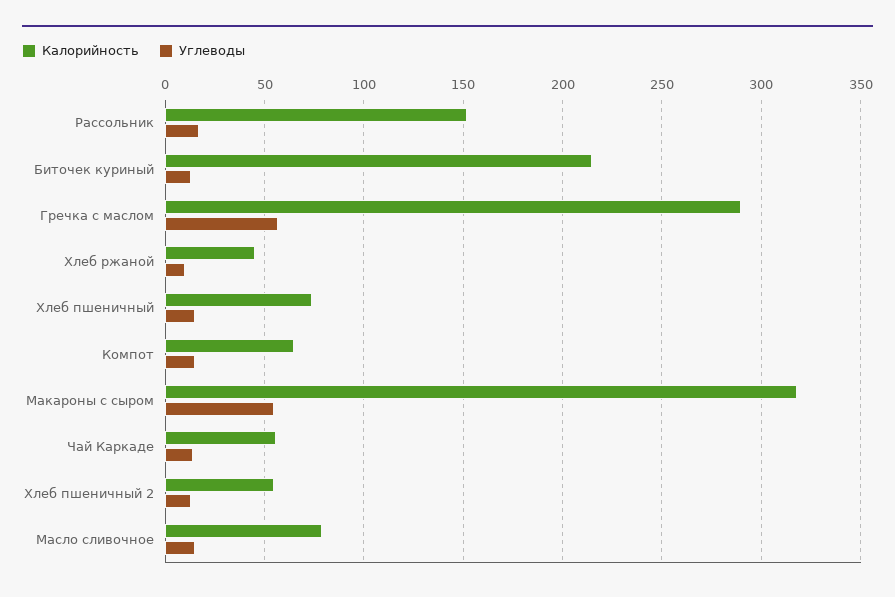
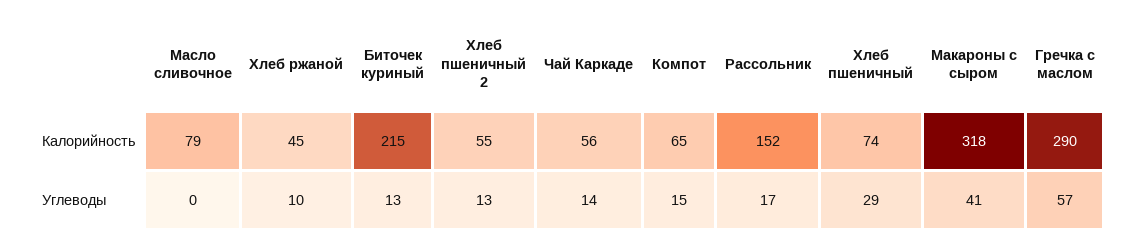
  {
    "Калорийность": {
      "Рассольник": 152,
      "Биточек куриный": 215,
      "Гречка с маслом": 290,
      "Хлеб ржаной": 45,
      "Хлеб пшеничный": 74,
      "Компот": 65,
      "Макароны с сыром": 318,
      "Чай Каркаде": 56,
      "Хлеб пшеничный 2": 55,
      "Масло сливочное": 79
    },
    "Углеводы": {
      "Рассольник": 17,
      "Биточек куриный": 13,
      "Гречка с маслом": 57,
      "Хлеб ржаной": 10,
-     "Хлеб пшеничный": 15,
+     "Хлеб пшеничный": 29,
      "Компот": 15,
-     "Макароны с сыром": 55,
+     "Макароны с сыром": 41,
      "Чай Каркаде": 14,
      "Хлеб пшеничный 2": 13,
-     "Масло сливочное": 15
+     "Масло сливочное": 0
    }
  }

